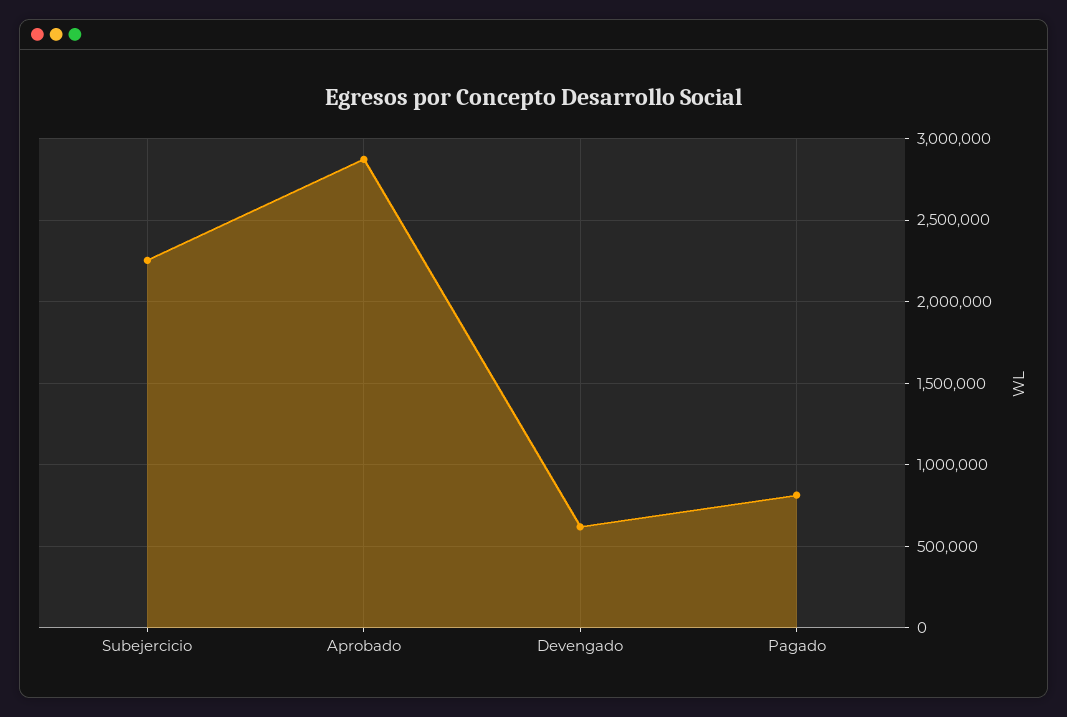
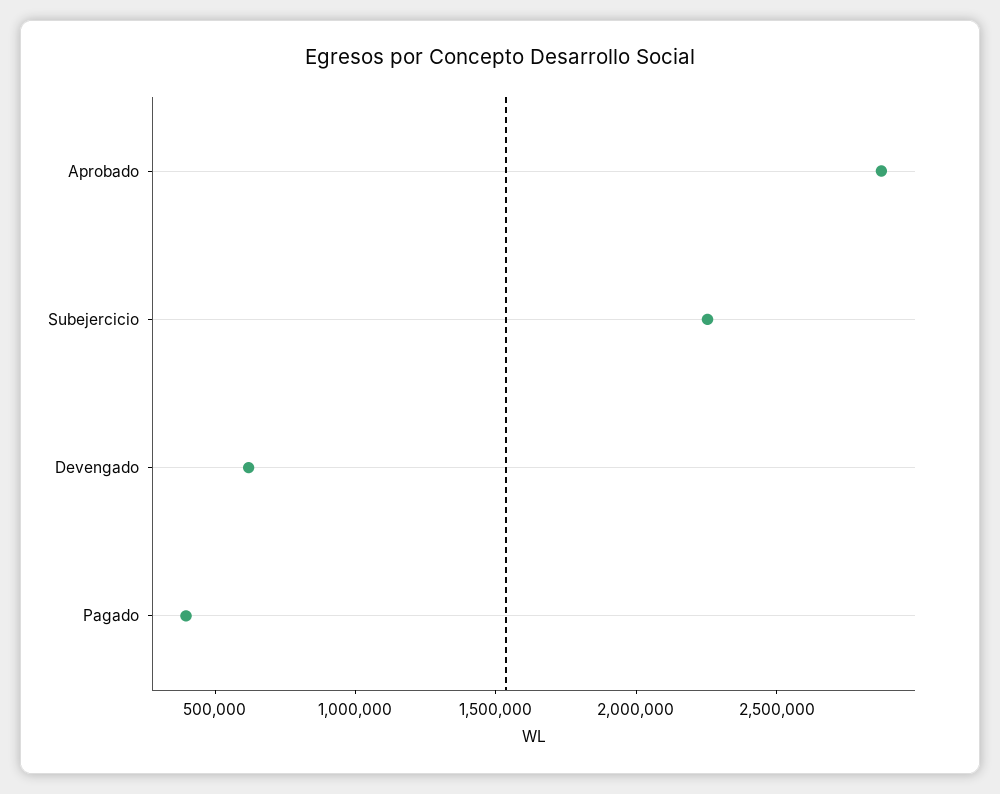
  {
    "Subejercicio": 2250000,
    "Aprobado": 2850000,
    "Devengado": 600000,
-   "Pagado": 800000
+   "Pagado": 400000
  }

